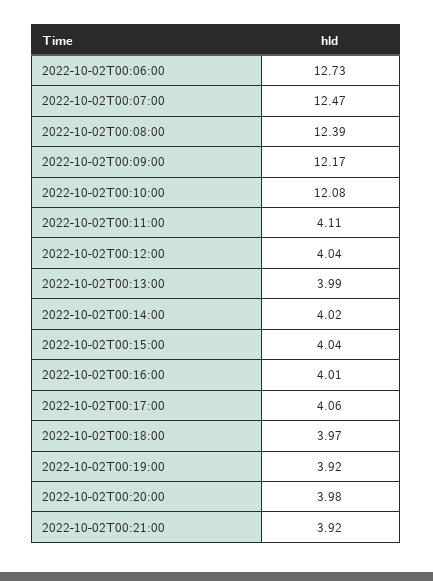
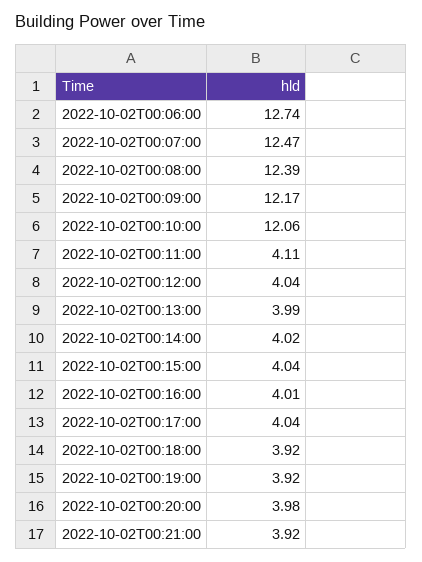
  {
-   "2022-10-02T00:06:00": 12.73,
+   "2022-10-02T00:06:00": 12.74,
    "2022-10-02T00:07:00": 12.47,
    "2022-10-02T00:08:00": 12.39,
    "2022-10-02T00:09:00": 12.17,
-   "2022-10-02T00:10:00": 12.08,
+   "2022-10-02T00:10:00": 12.06,
    "2022-10-02T00:11:00": 4.11,
    "2022-10-02T00:12:00": 4.04,
    "2022-10-02T00:13:00": 3.99,
    "2022-10-02T00:14:00": 4.02,
    "2022-10-02T00:15:00": 4.04,
    "2022-10-02T00:16:00": 4.01,
-   "2022-10-02T00:17:00": 4.06,
+   "2022-10-02T00:17:00": 4.04,
-   "2022-10-02T00:18:00": 3.97,
+   "2022-10-02T00:18:00": 3.92,
    "2022-10-02T00:19:00": 3.92,
    "2022-10-02T00:20:00": 3.98,
    "2022-10-02T00:21:00": 3.92
  }

